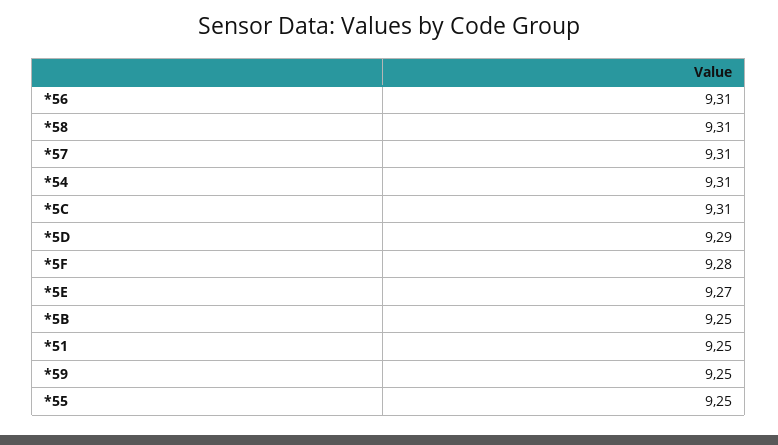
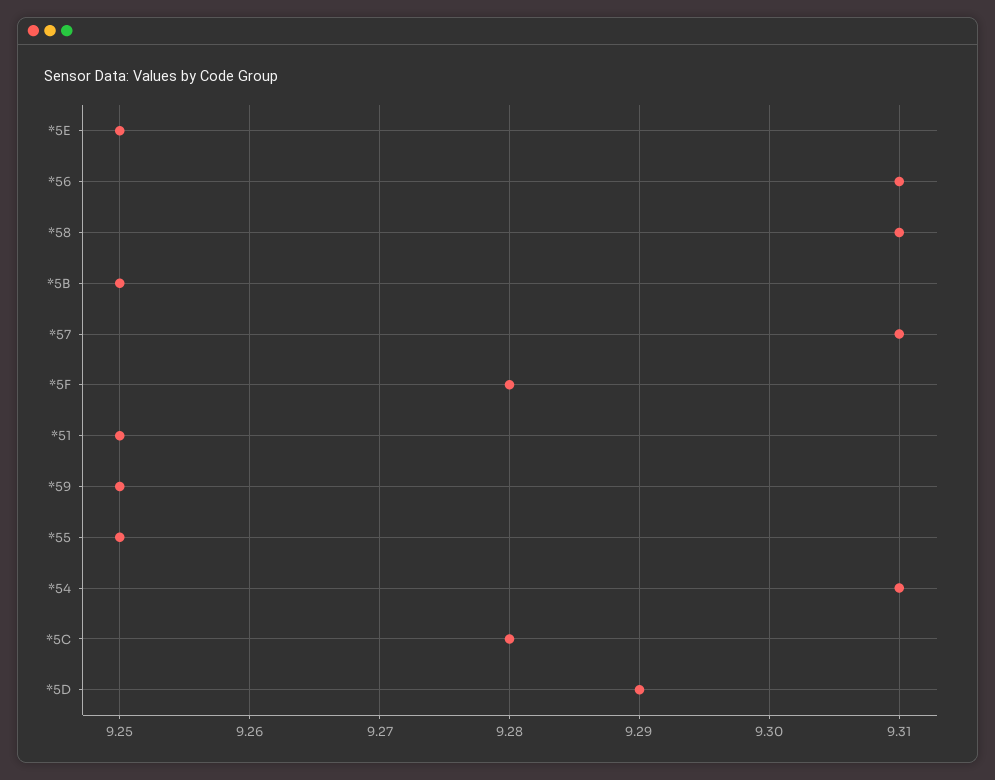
  {
    "*56": 9.31,
    "*58": 9.31,
    "*57": 9.31,
    "*54": 9.31,
-   "*5C": 9.31,
+   "*5C": 9.28,
    "*5D": 9.29,
    "*5F": 9.28,
-   "*5E": 9.27,
+   "*5E": 9.25,
    "*5B": 9.25,
    "*51": 9.25,
    "*59": 9.25,
    "*55": 9.25
  }

